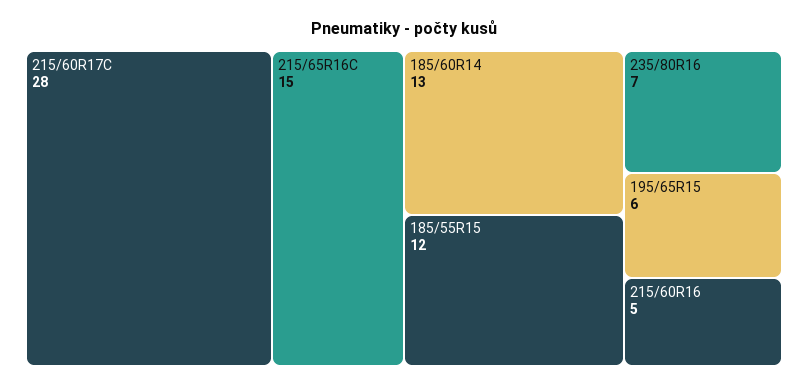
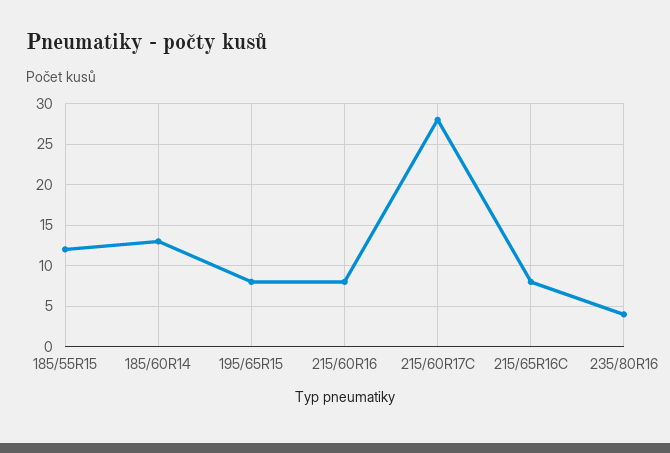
  {
    "215/60R17C": 28,
-   "215/65R16C": 15,
+   "215/65R16C": 8,
    "185/60R14": 13,
    "185/55R15": 12,
-   "235/80R16": 7,
+   "235/80R16": 4,
-   "195/65R15": 6,
+   "195/65R15": 8,
-   "215/60R16": 5
+   "215/60R16": 8
  }

